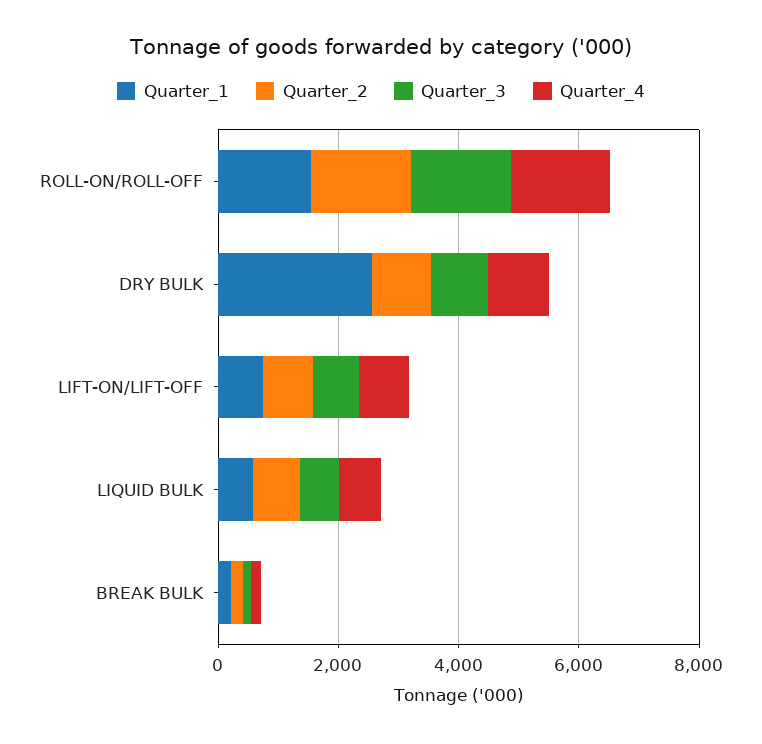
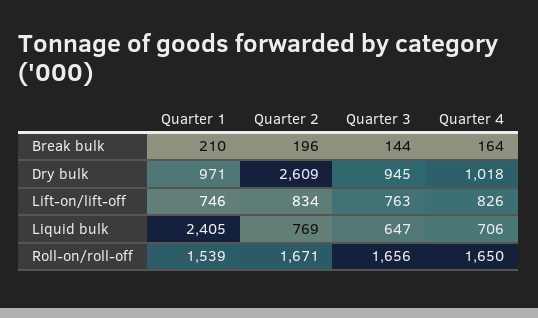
  {
    "Quarter_1": {
      "ROLL-ON/ROLL-OFF": 1539,
-     "DRY BULK": 2500,
+     "DRY BULK": 971,
      "LIFT-ON/LIFT-OFF": 746,
-     "LIQUID BULK": 500,
+     "LIQUID BULK": 2405,
      "BREAK BULK": 210
    },
    "Quarter_2": {
      "ROLL-ON/ROLL-OFF": 1671,
-     "DRY BULK": 1000,
+     "DRY BULK": 2609,
      "LIFT-ON/LIFT-OFF": 834,
      "LIQUID BULK": 769,
      "BREAK BULK": 196
    },
    "Quarter_3": {
      "ROLL-ON/ROLL-OFF": 1656,
      "DRY BULK": 945,
      "LIFT-ON/LIFT-OFF": 763,
      "LIQUID BULK": 647,
      "BREAK BULK": 144
    },
    "Quarter_4": {
      "ROLL-ON/ROLL-OFF": 1650,
      "DRY BULK": 1018,
      "LIFT-ON/LIFT-OFF": 826,
      "LIQUID BULK": 706,
      "BREAK BULK": 164
    }
  }

